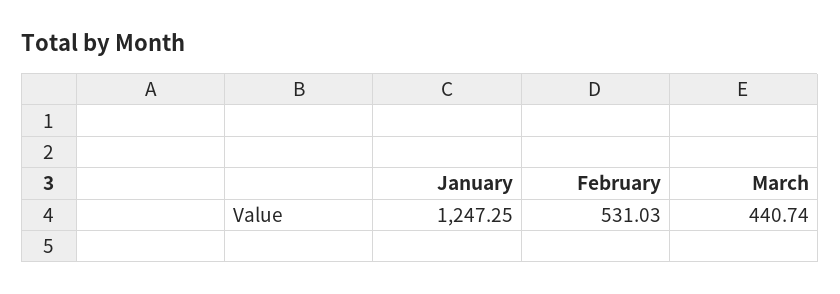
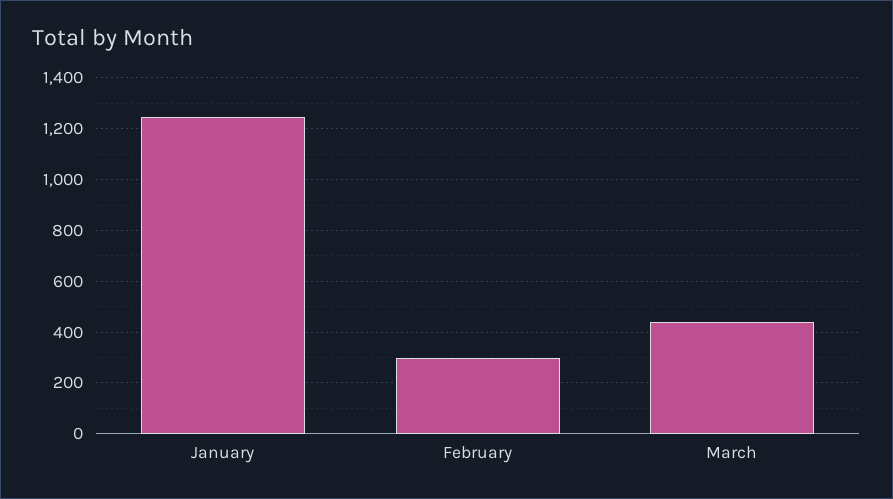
  {
    "January": 1247.25,
-   "February": 531.03,
+   "February": 300,
    "March": 440.74
  }

